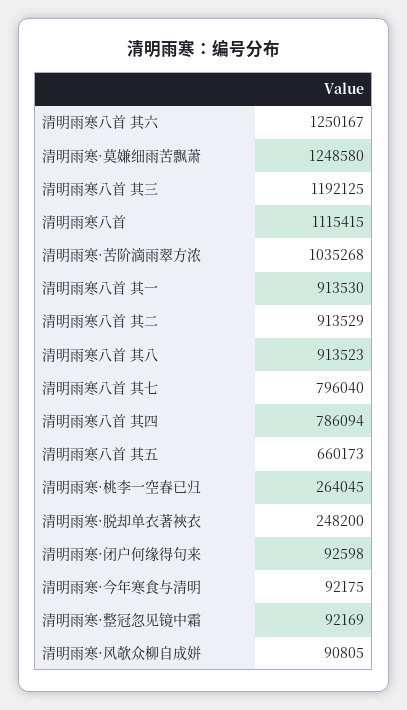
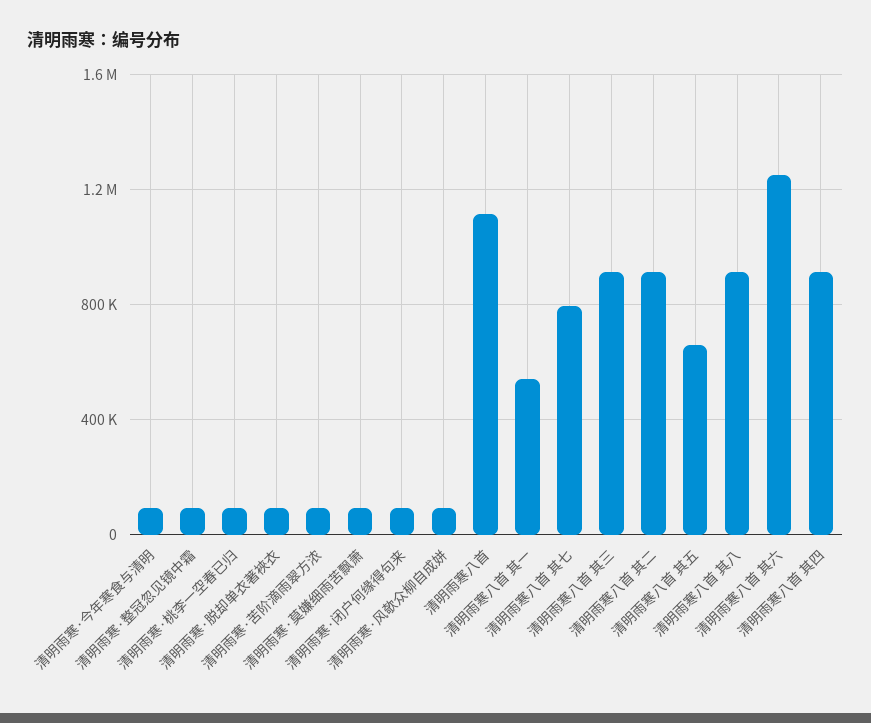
  {
    "清明雨寒八首 其六": 1250167,
-   "清明雨寒·莫嫌细雨苦飘萧": 1248580,
+   "清明雨寒·莫嫌细雨苦飘萧": 100000,
-   "清明雨寒八首 其三": 1192125,
+   "清明雨寒八首 其三": 900000,
    "清明雨寒八首": 1115415,
-   "清明雨寒·苦阶滴雨翠方浓": 1035268,
+   "清明雨寒·苦阶滴雨翠方浓": 100000,
-   "清明雨寒八首 其一": 913530,
+   "清明雨寒八首 其一": 550000,
    "清明雨寒八首 其二": 913529,
    "清明雨寒八首 其八": 913523,
    "清明雨寒八首 其七": 796040,
-   "清明雨寒八首 其四": 786094,
+   "清明雨寒八首 其四": 900000,
    "清明雨寒八首 其五": 660173,
-   "清明雨寒·桃李一空春已归": 264045,
+   "清明雨寒·桃李一空春已归": 100000,
-   "清明雨寒·脱却单衣著裌衣": 248200,
+   "清明雨寒·脱却单衣著裌衣": 100000,
    "清明雨寒·闭户何缘得句来": 92598,
    "清明雨寒·今年寒食与清明": 92175,
    "清明雨寒·整冠忽见镜中霜": 92169,
    "清明雨寒·风欹众柳自成姘": 90805
  }

